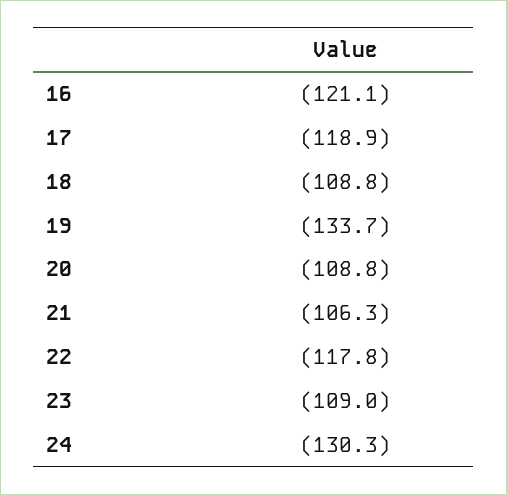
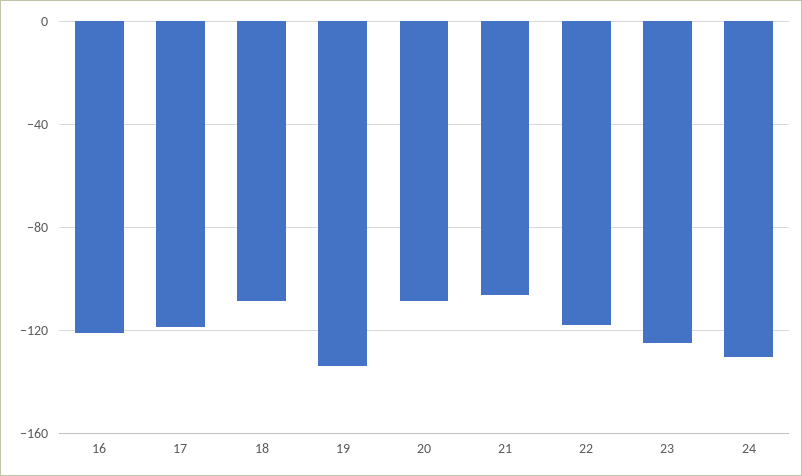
  {
    "16": -121.1,
    "17": -118.9,
    "18": -108.8,
    "19": -133.7,
    "20": -108.8,
    "21": -106.3,
    "22": -117.8,
-   "23": -109,
+   "23": -125,
    "24": -130.3
  }

